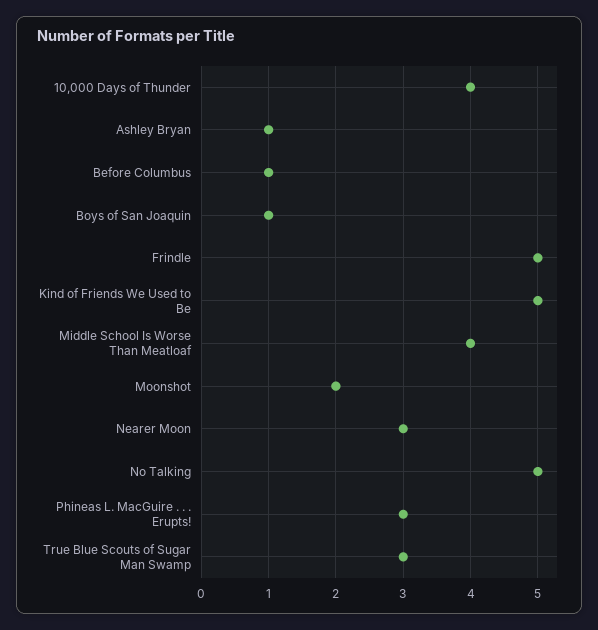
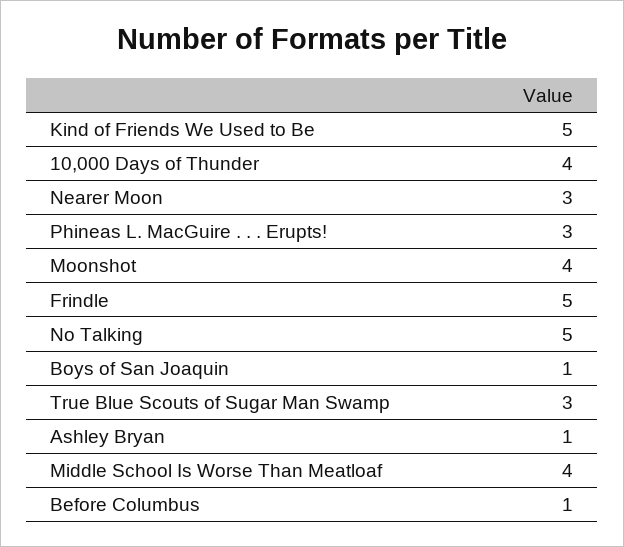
  {
    "10,000 Days of Thunder": 4,
    "Ashley Bryan": 1,
    "Before Columbus": 1,
    "Boys of San Joaquin": 1,
    "Frindle": 5,
    "Kind of Friends We Used to Be": 5,
    "Middle School Is Worse Than Meatloaf": 4,
-   "Moonshot": 2,
+   "Moonshot": 4,
    "Nearer Moon": 3,
    "No Talking": 5,
    "Phineas L. MacGuire . . . Erupts!": 3,
    "True Blue Scouts of Sugar Man Swamp": 3
  }

